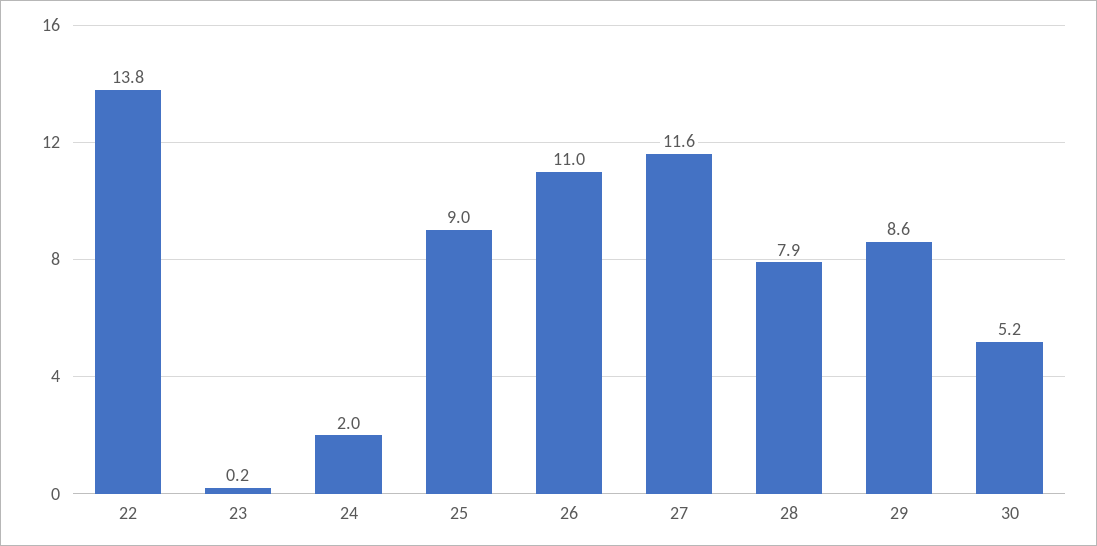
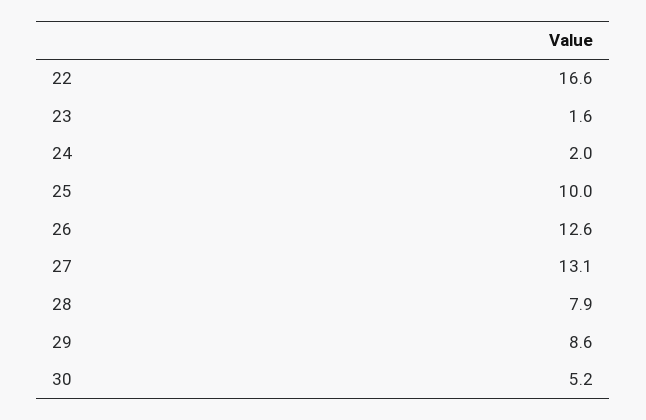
  {
-   "22": 13.8,
+   "22": 16.6,
-   "23": 0.2,
+   "23": 1.6,
    "24": 2,
-   "25": 9,
+   "25": 10,
-   "26": 11,
+   "26": 12.6,
-   "27": 11.6,
+   "27": 13.1,
    "28": 7.9,
    "29": 8.6,
    "30": 5.2
  }

